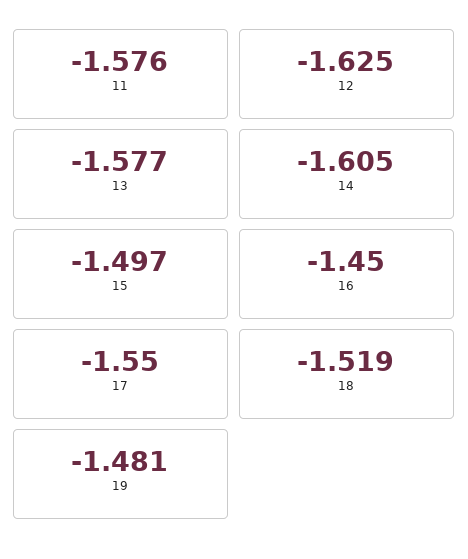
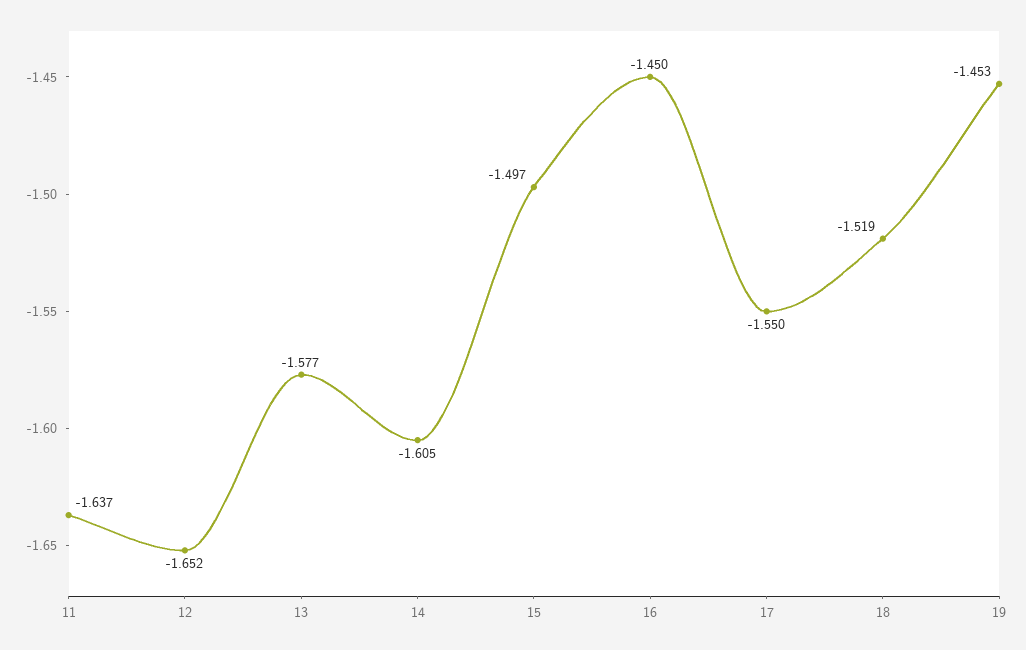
  {
-   "11": -1.576,
+   "11": -1.637,
-   "12": -1.625,
+   "12": -1.652,
    "13": -1.577,
    "14": -1.605,
    "15": -1.497,
    "16": -1.45,
    "17": -1.55,
    "18": -1.519,
-   "19": -1.481
+   "19": -1.453
  }

